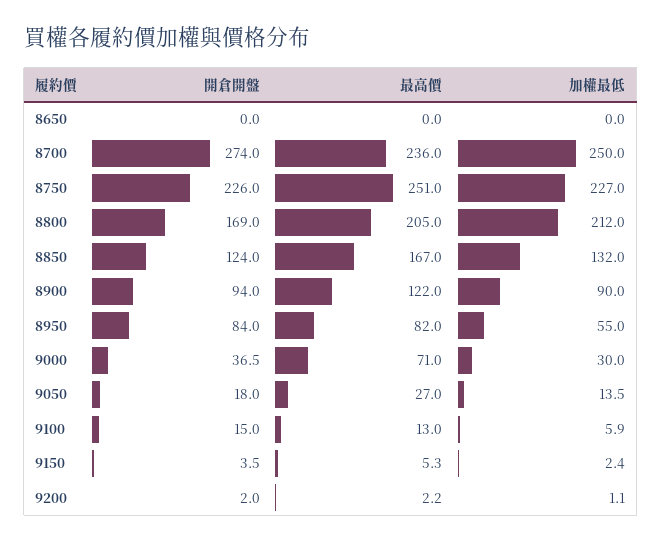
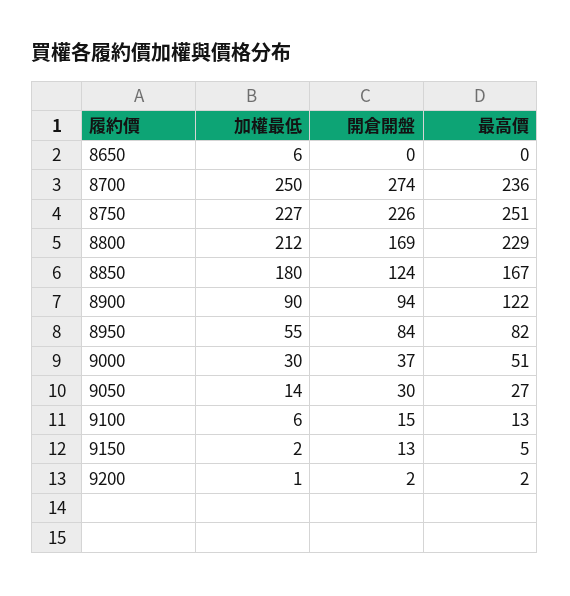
  {
    "開倉開盤": {
      "8650": 0,
      "8700": 274,
      "8750": 226,
      "8800": 169,
      "8850": 124,
      "8900": 94,
      "8950": 84,
      "9000": 36.5,
-     "9050": 18,
+     "9050": 30,
      "9100": 15,
-     "9150": 3.5,
+     "9150": 13,
      "9200": 2
    },
    "最高價": {
      "8650": 0,
      "8700": 236,
      "8750": 251,
-     "8800": 205,
+     "8800": 229,
      "8850": 167,
      "8900": 122,
      "8950": 82,
-     "9000": 71,
+     "9000": 51,
      "9050": 27,
      "9100": 13,
      "9150": 5.3,
      "9200": 2.2
    },
    "加權最低": {
-     "8650": 0,
+     "8650": 6,
      "8700": 250,
      "8750": 227,
      "8800": 212,
-     "8850": 132,
+     "8850": 180,
      "8900": 90,
      "8950": 55,
      "9000": 30,
      "9050": 13.5,
      "9100": 5.9,
      "9150": 2.4,
      "9200": 1.1
    }
  }

